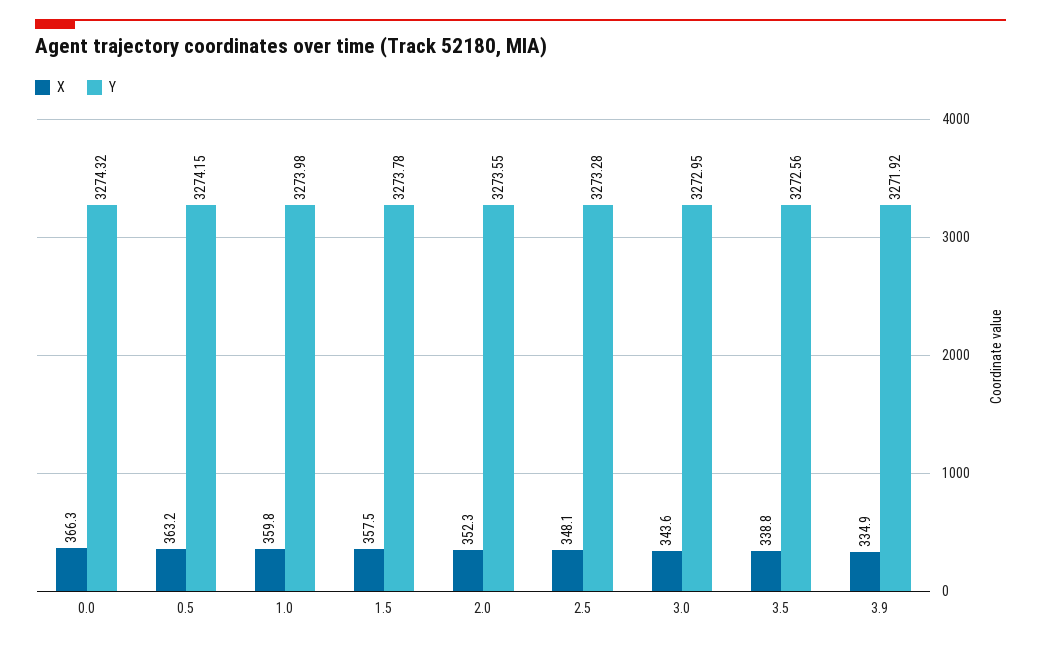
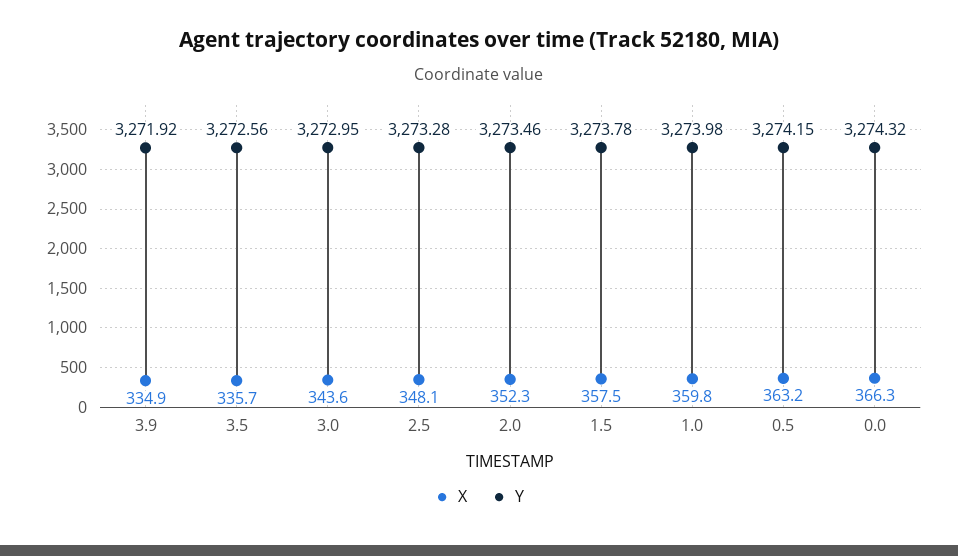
  {
    "X": {
      "0.0": 366.3,
      "0.5": 363.2,
      "1.0": 359.8,
      "1.5": 357.5,
      "2.0": 352.3,
      "2.5": 348.1,
      "3.0": 343.6,
-     "3.5": 338.8,
+     "3.5": 335.7,
      "3.9": 334.9
    },
    "Y": {
      "0.0": 3274.32,
      "0.5": 3274.15,
      "1.0": 3273.98,
      "1.5": 3273.78,
-     "2.0": 3273.55,
+     "2.0": 3273.46,
      "2.5": 3273.28,
      "3.0": 3272.95,
      "3.5": 3272.56,
      "3.9": 3271.92
    }
  }

